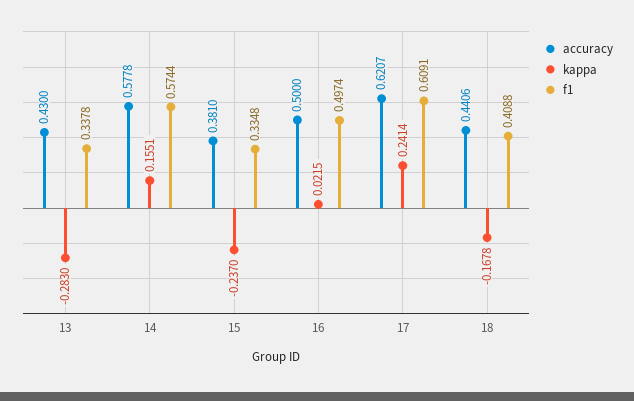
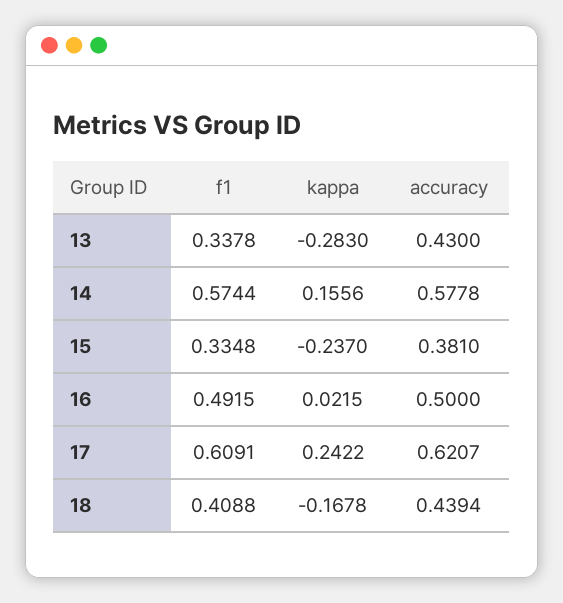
  {
    "accuracy": {
      "13": 0.43,
      "14": 0.5778,
      "15": 0.381,
      "16": 0.5,
      "17": 0.6207,
-     "18": 0.4406
+     "18": 0.4394
    },
    "kappa": {
      "13": -0.283,
-     "14": 0.1551,
+     "14": 0.1556,
      "15": -0.237,
      "16": 0.0215,
-     "17": 0.2414,
+     "17": 0.2422,
      "18": -0.1678
    },
    "f1": {
      "13": 0.3378,
      "14": 0.5744,
      "15": 0.3348,
-     "16": 0.4974,
+     "16": 0.4915,
      "17": 0.6091,
      "18": 0.4088
    }
  }

